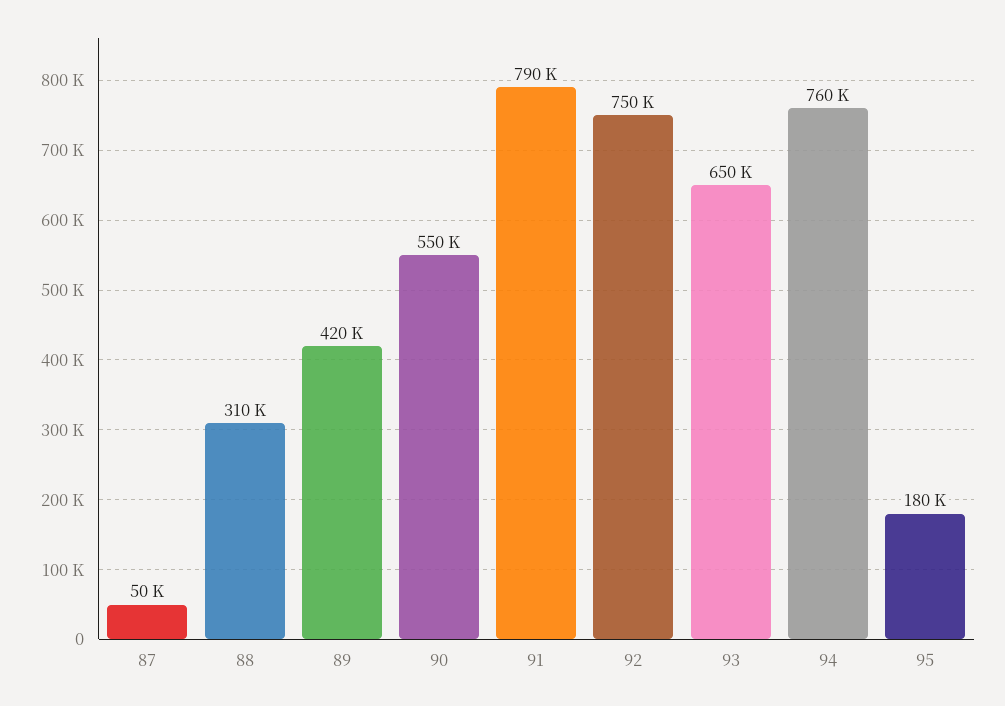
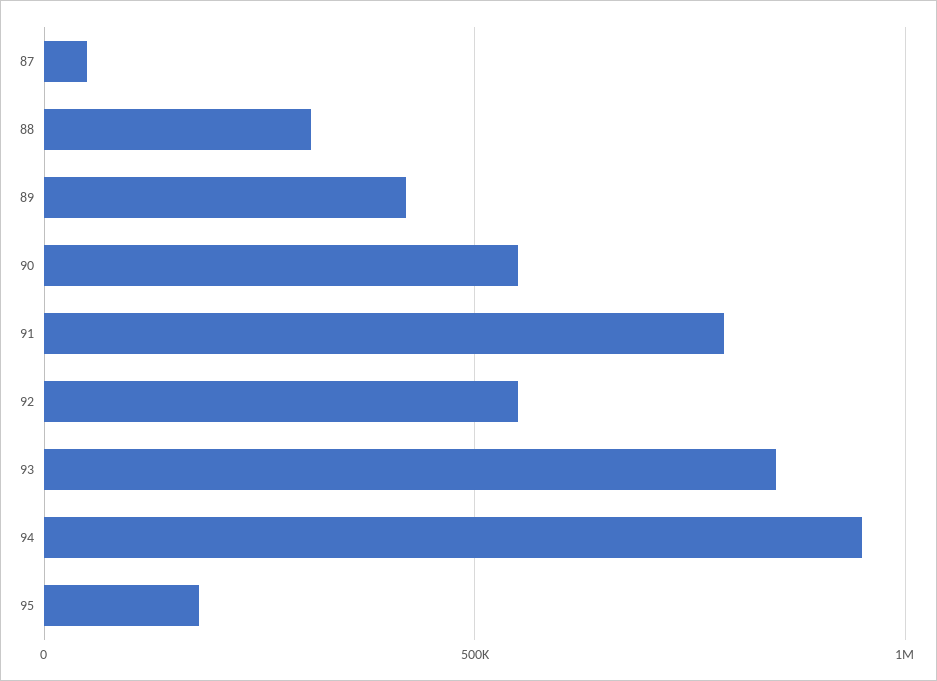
  {
    "87": 50000,
    "88": 310000,
    "89": 420000,
    "90": 550000,
    "91": 790000,
-   "92": 750000,
+   "92": 550000,
-   "93": 650000,
+   "93": 850000,
-   "94": 760000,
+   "94": 950000,
    "95": 180000
  }

